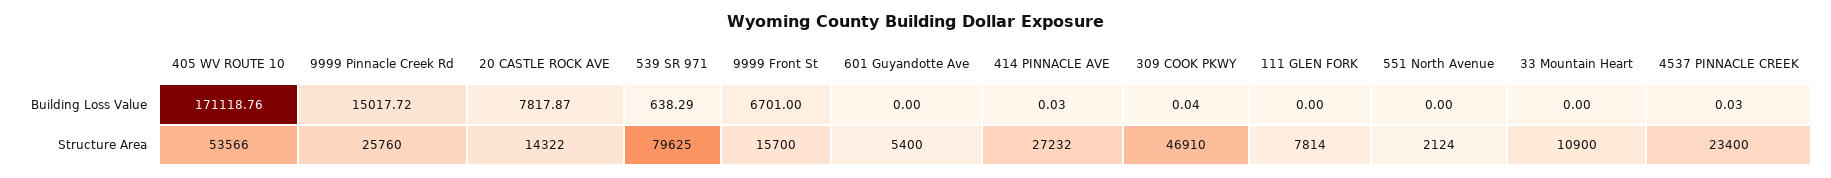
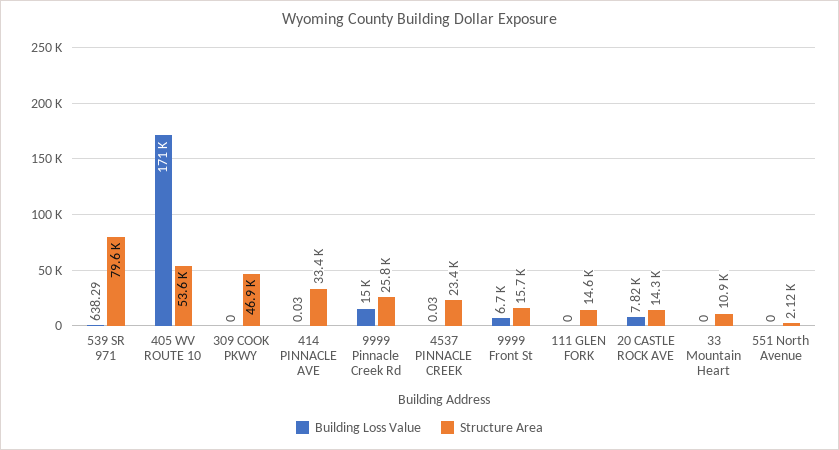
  {
    "Building Loss Value": {
      "405 WV ROUTE 10": 171118.76,
      "9999 Pinnacle Creek Rd": 15017.72,
      "20 CASTLE ROCK AVE": 7817.87,
      "539 SR 971": 638.29,
      "9999 Front St": 6701,
-     "601 Guyandotte Ave": 0,
      "414 PINNACLE AVE": 0.03,
-     "309 COOK PKWY": 0.04,
+     "309 COOK PKWY": 0,
      "111 GLEN FORK": 0,
      "551 North Avenue": 0,
      "33 Mountain Heart": 0,
      "4537 PINNACLE CREEK": 0.03
    },
    "Structure Area": {
      "405 WV ROUTE 10": 53566,
      "9999 Pinnacle Creek Rd": 25760,
      "20 CASTLE ROCK AVE": 14322,
      "539 SR 971": 79625,
      "9999 Front St": 15700,
-     "601 Guyandotte Ave": 5400,
-     "414 PINNACLE AVE": 27232,
+     "414 PINNACLE AVE": 33400,
      "309 COOK PKWY": 46910,
-     "111 GLEN FORK": 7814,
+     "111 GLEN FORK": 14600,
      "551 North Avenue": 2124,
      "33 Mountain Heart": 10900,
      "4537 PINNACLE CREEK": 23400
    }
  }

